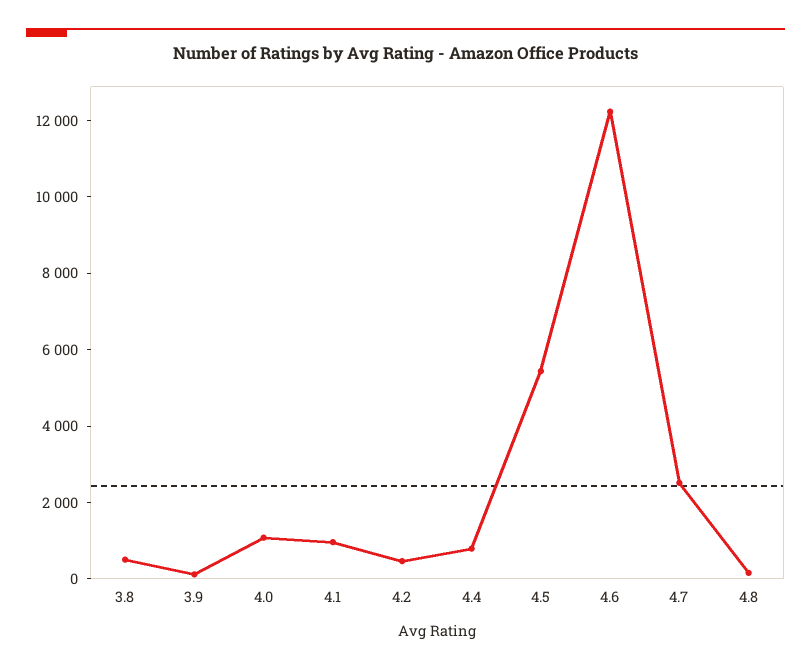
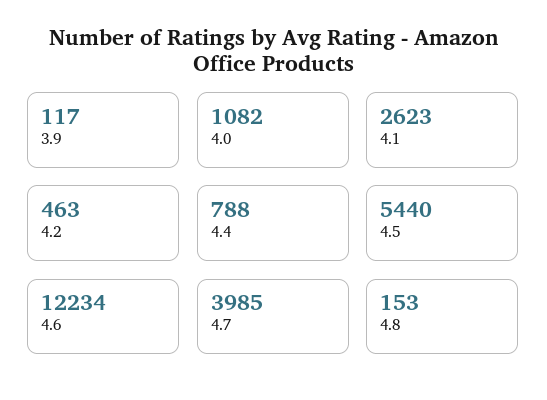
  {
-   "3.8": 500,
    "3.9": 117,
    "4.0": 1082,
-   "4.1": 1000,
+   "4.1": 2623,
    "4.2": 463,
    "4.4": 788,
    "4.5": 5440,
    "4.6": 12234,
-   "4.7": 2500,
+   "4.7": 3985,
    "4.8": 153
  }

